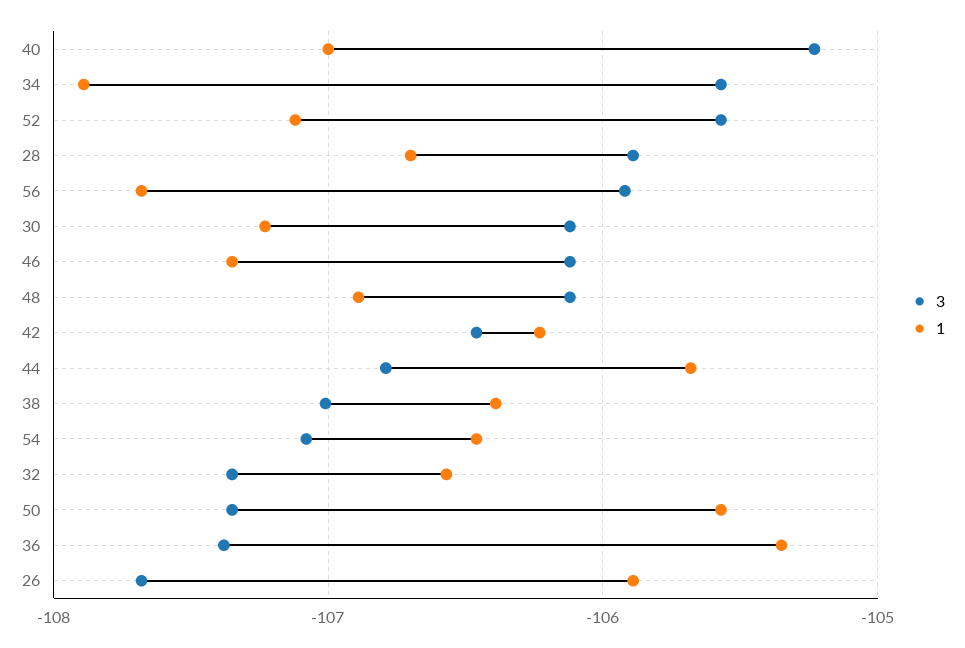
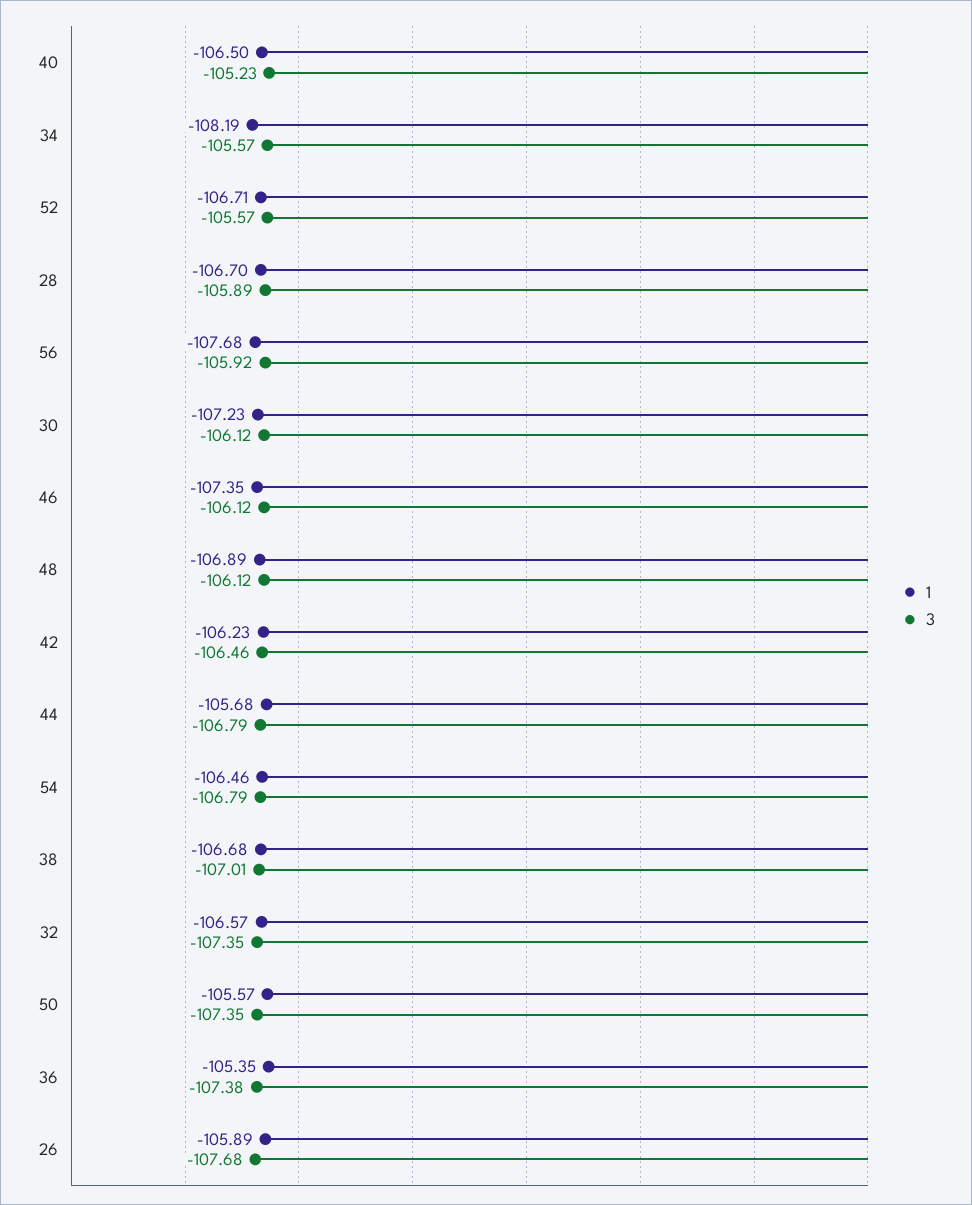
  {
    "3": {
      "40": -105.23,
      "34": -105.57,
      "52": -105.57,
      "28": -105.89,
      "56": -105.92,
      "30": -106.12,
      "46": -106.12,
      "48": -106.12,
      "42": -106.46,
      "44": -106.79,
      "38": -107.01,
-     "54": -107.1,
+     "54": -106.79,
      "32": -107.35,
      "50": -107.35,
      "36": -107.38,
      "26": -107.68
    },
    "1": {
-     "40": -107,
+     "40": -106.5,
-     "34": -107.9,
+     "34": -108.19,
-     "52": -107.1,
+     "52": -106.71,
      "28": -106.7,
      "56": -107.68,
      "30": -107.23,
      "46": -107.35,
      "48": -106.89,
      "42": -106.23,
      "44": -105.68,
-     "38": -106.4,
+     "38": -106.68,
      "54": -106.46,
      "32": -106.57,
      "50": -105.57,
      "36": -105.35,
      "26": -105.89
    }
  }

